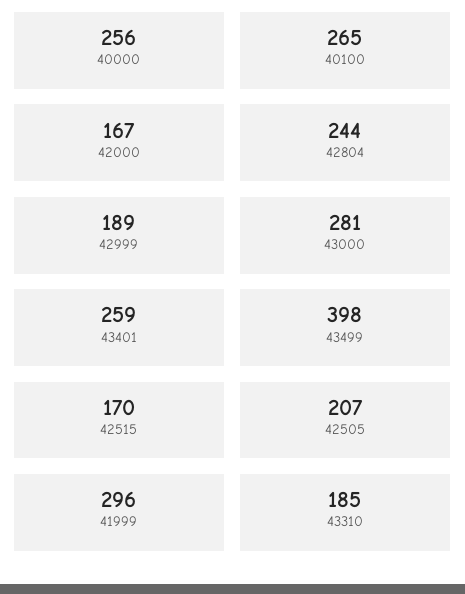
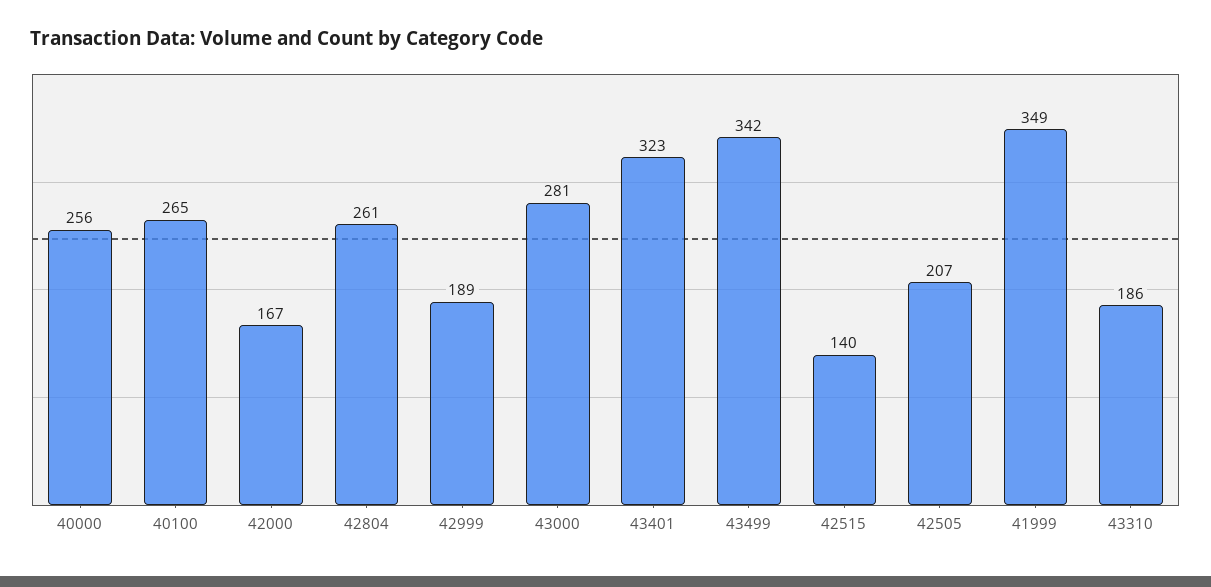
  {
    "40000": 256,
    "40100": 265,
    "42000": 167,
-   "42804": 244,
+   "42804": 261,
    "42999": 189,
    "43000": 281,
-   "43401": 259,
+   "43401": 323,
-   "43499": 398,
+   "43499": 342,
-   "42515": 170,
+   "42515": 140,
    "42505": 207,
-   "41999": 296,
+   "41999": 349,
-   "43310": 185
+   "43310": 186
  }

